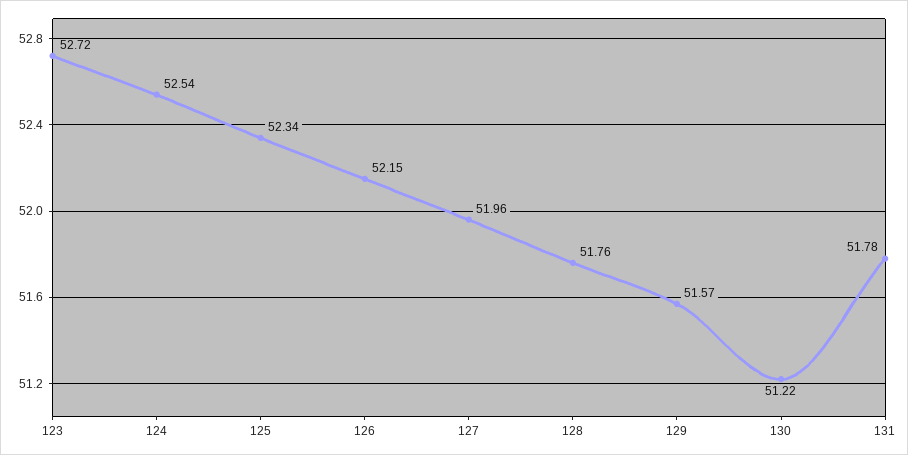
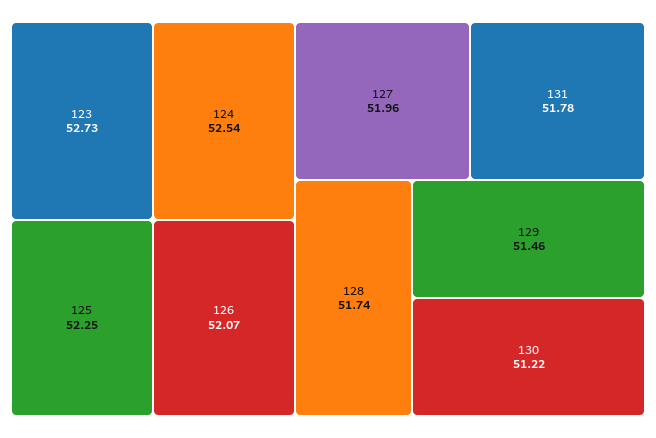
  {
-   "123": 52.72,
+   "123": 52.73,
    "124": 52.54,
-   "125": 52.34,
+   "125": 52.25,
-   "126": 52.15,
+   "126": 52.07,
    "127": 51.96,
-   "128": 51.76,
+   "128": 51.74,
-   "129": 51.57,
+   "129": 51.46,
    "130": 51.22,
    "131": 51.78
  }

